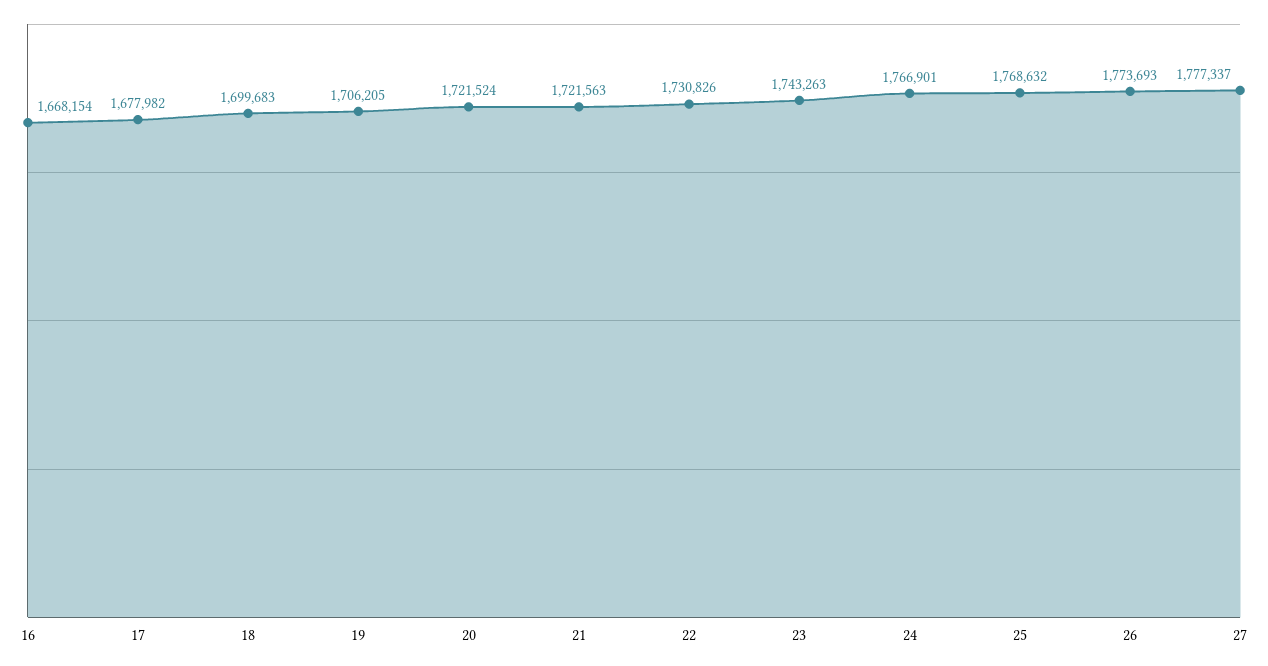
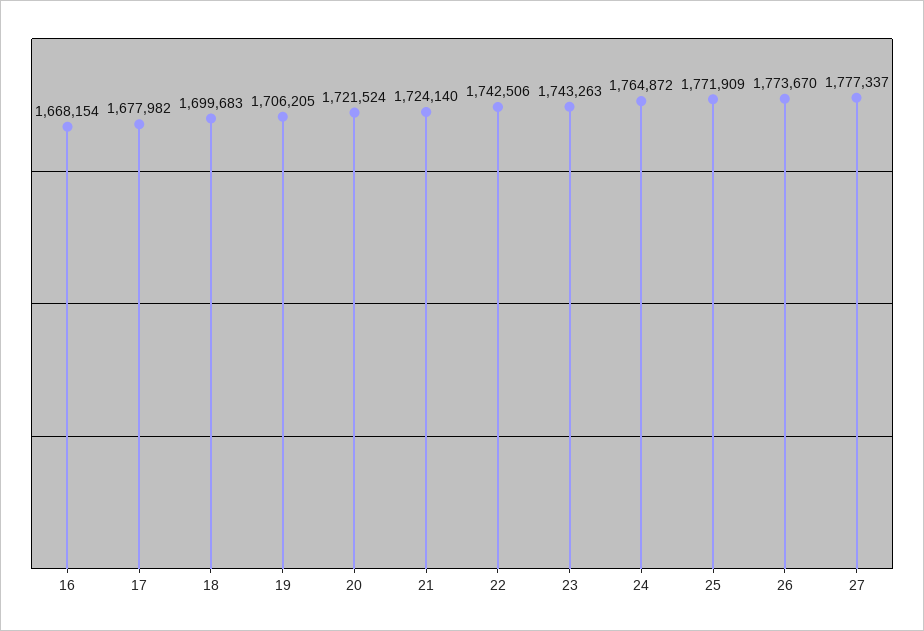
  {
    "16": 1668154,
    "17": 1677982,
    "18": 1699683,
    "19": 1706205,
    "20": 1721524,
-   "21": 1721563,
+   "21": 1724140,
-   "22": 1730826,
+   "22": 1742506,
    "23": 1743263,
-   "24": 1766901,
+   "24": 1764872,
-   "25": 1768632,
+   "25": 1771909,
-   "26": 1773693,
+   "26": 1773670,
    "27": 1777337
  }

